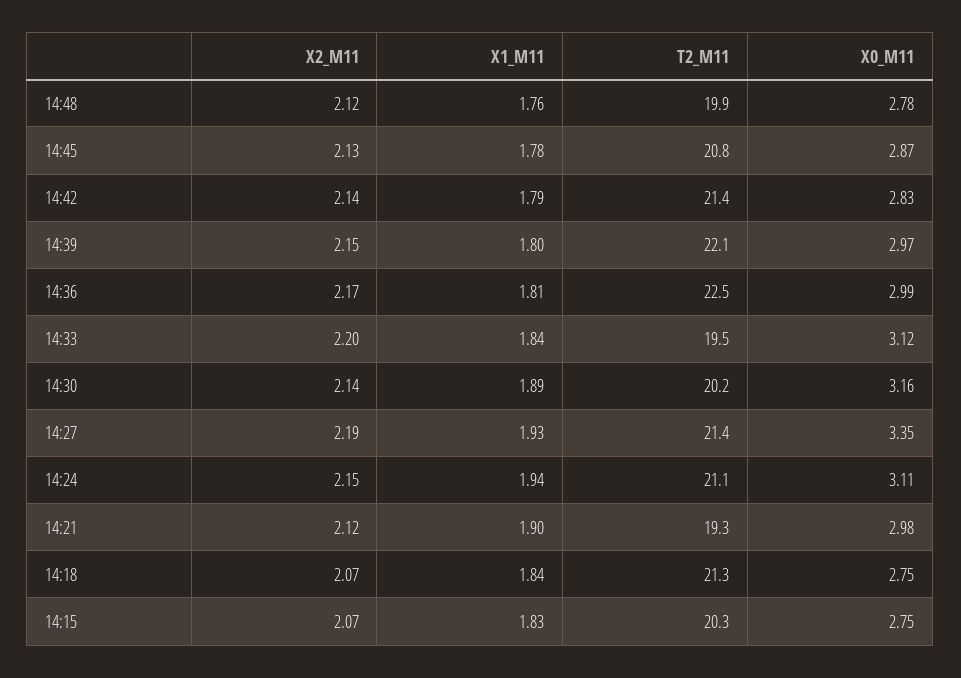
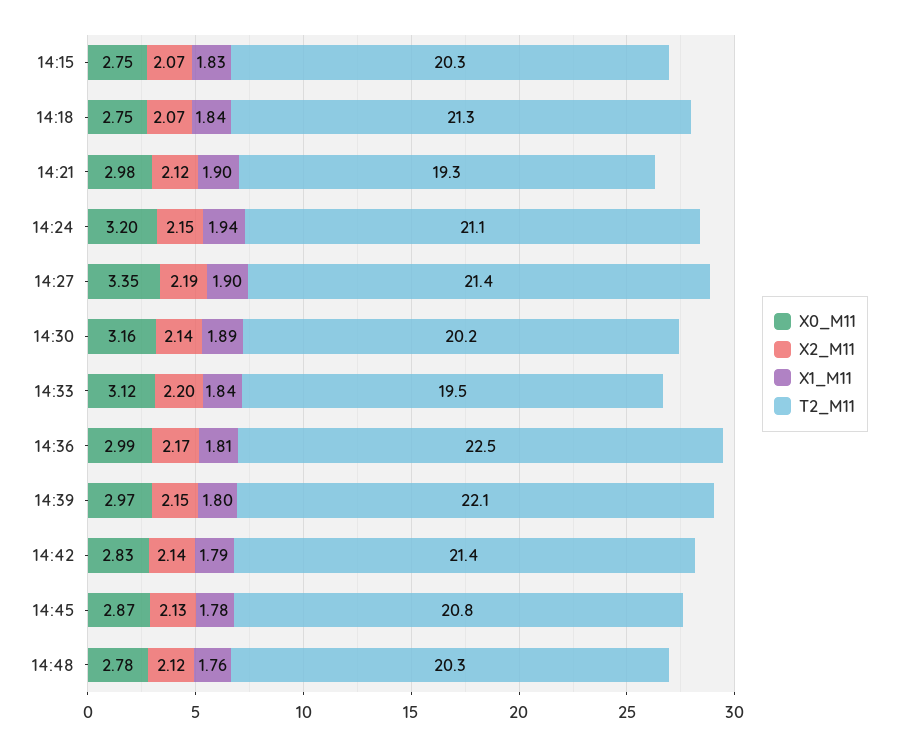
  {
    "X2_M11": {
      "14:48": 2.12,
      "14:45": 2.13,
      "14:42": 2.14,
      "14:39": 2.15,
      "14:36": 2.17,
      "14:33": 2.2,
      "14:30": 2.14,
      "14:27": 2.19,
      "14:24": 2.15,
      "14:21": 2.12,
      "14:18": 2.07,
      "14:15": 2.07
    },
    "X1_M11": {
      "14:48": 1.76,
      "14:45": 1.78,
      "14:42": 1.79,
      "14:39": 1.8,
      "14:36": 1.81,
      "14:33": 1.84,
      "14:30": 1.89,
-     "14:27": 1.93,
+     "14:27": 1.9,
      "14:24": 1.94,
      "14:21": 1.9,
      "14:18": 1.84,
      "14:15": 1.83
    },
    "T2_M11": {
-     "14:48": 19.9,
+     "14:48": 20.3,
      "14:45": 20.8,
      "14:42": 21.4,
      "14:39": 22.1,
      "14:36": 22.5,
      "14:33": 19.5,
      "14:30": 20.2,
      "14:27": 21.4,
      "14:24": 21.1,
      "14:21": 19.3,
      "14:18": 21.3,
      "14:15": 20.3
    },
    "X0_M11": {
      "14:48": 2.78,
      "14:45": 2.87,
      "14:42": 2.83,
      "14:39": 2.97,
      "14:36": 2.99,
      "14:33": 3.12,
      "14:30": 3.16,
      "14:27": 3.35,
-     "14:24": 3.11,
+     "14:24": 3.2,
      "14:21": 2.98,
      "14:18": 2.75,
      "14:15": 2.75
    }
  }

